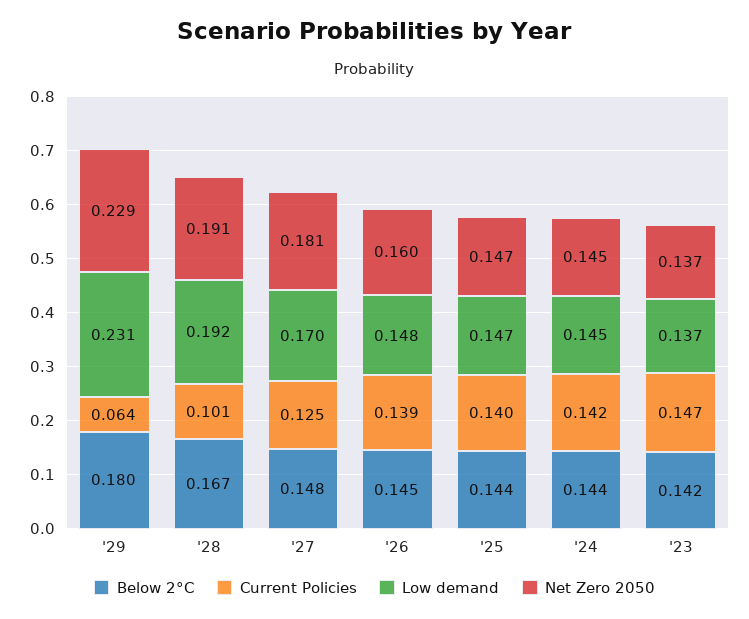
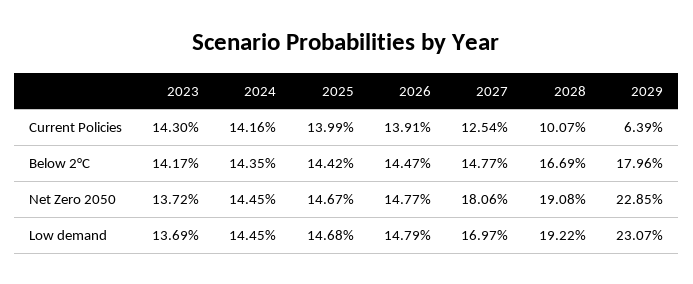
  {
    "Below 2°C": {
      "'29": 0.1796,
      "'28": 0.1669,
      "'27": 0.1477,
      "'26": 0.1447,
      "'25": 0.1442,
      "'24": 0.1435,
      "'23": 0.1417
    },
    "Current Policies": {
      "'29": 0.0639,
      "'28": 0.1007,
      "'27": 0.1254,
      "'26": 0.1391,
      "'25": 0.1399,
      "'24": 0.1416,
-     "'23": 0.147
+     "'23": 0.143
    },
    "Low demand": {
      "'29": 0.2307,
      "'28": 0.1922,
      "'27": 0.1697,
      "'26": 0.1479,
      "'25": 0.1468,
      "'24": 0.1445,
      "'23": 0.1369
    },
    "Net Zero 2050": {
      "'29": 0.2285,
      "'28": 0.1908,
      "'27": 0.1806,
-     "'26": 0.16,
+     "'26": 0.1477,
      "'25": 0.1467,
      "'24": 0.1445,
      "'23": 0.1372
    }
  }

